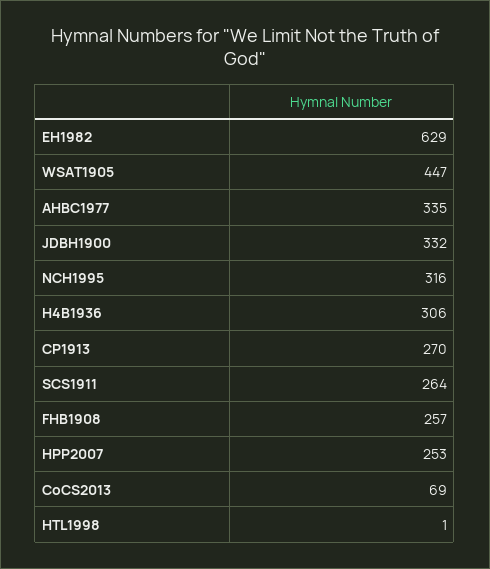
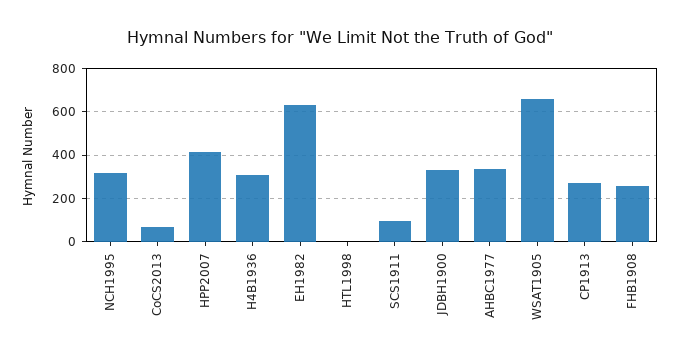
  {
    "EH1982": 629,
-   "WSAT1905": 447,
+   "WSAT1905": 650,
    "AHBC1977": 335,
    "JDBH1900": 332,
    "NCH1995": 316,
    "H4B1936": 306,
    "CP1913": 270,
-   "SCS1911": 264,
+   "SCS1911": 100,
    "FHB1908": 257,
-   "HPP2007": 253,
+   "HPP2007": 400,
    "CoCS2013": 69,
    "HTL1998": 1
  }

